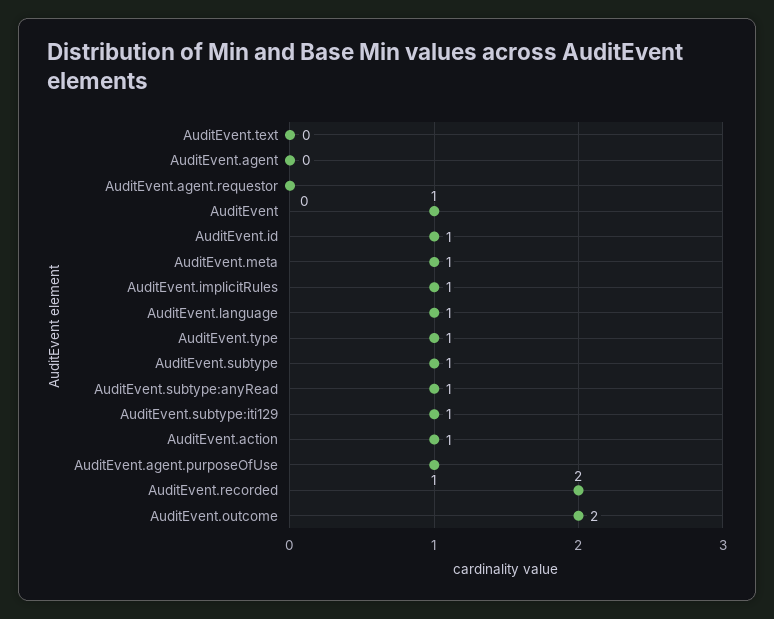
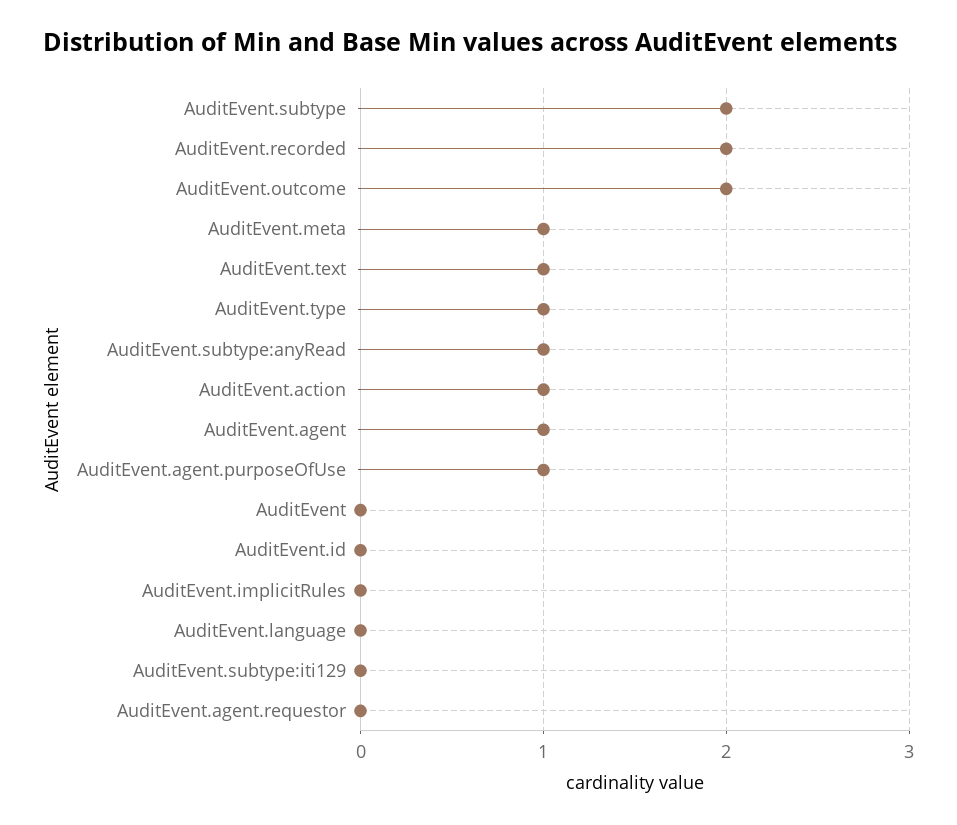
  {
-   "AuditEvent.text": 0,
+   "AuditEvent.text": 1,
-   "AuditEvent.agent": 0,
+   "AuditEvent.agent": 1,
    "AuditEvent.agent.requestor": 0,
-   "AuditEvent": 1,
+   "AuditEvent": 0,
-   "AuditEvent.id": 1,
+   "AuditEvent.id": 0,
    "AuditEvent.meta": 1,
-   "AuditEvent.implicitRules": 1,
+   "AuditEvent.implicitRules": 0,
-   "AuditEvent.language": 1,
+   "AuditEvent.language": 0,
    "AuditEvent.type": 1,
-   "AuditEvent.subtype": 1,
+   "AuditEvent.subtype": 2,
    "AuditEvent.subtype:anyRead": 1,
-   "AuditEvent.subtype:iti129": 1,
+   "AuditEvent.subtype:iti129": 0,
    "AuditEvent.action": 1,
    "AuditEvent.agent.purposeOfUse": 1,
    "AuditEvent.recorded": 2,
    "AuditEvent.outcome": 2
  }

